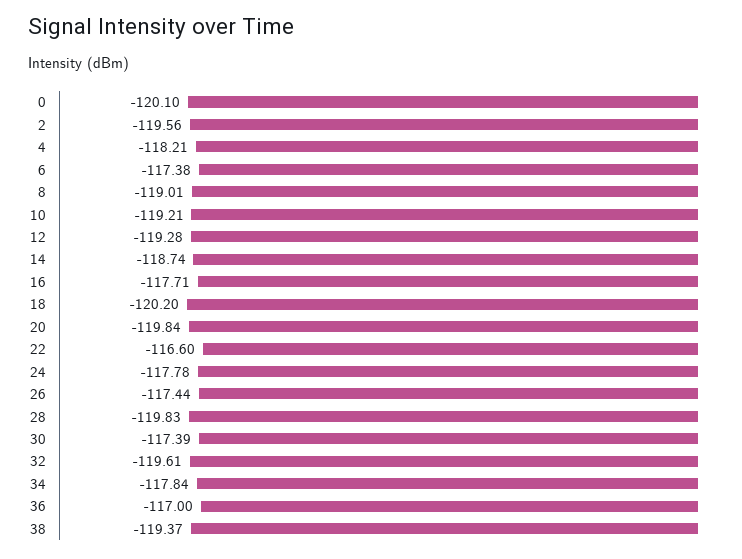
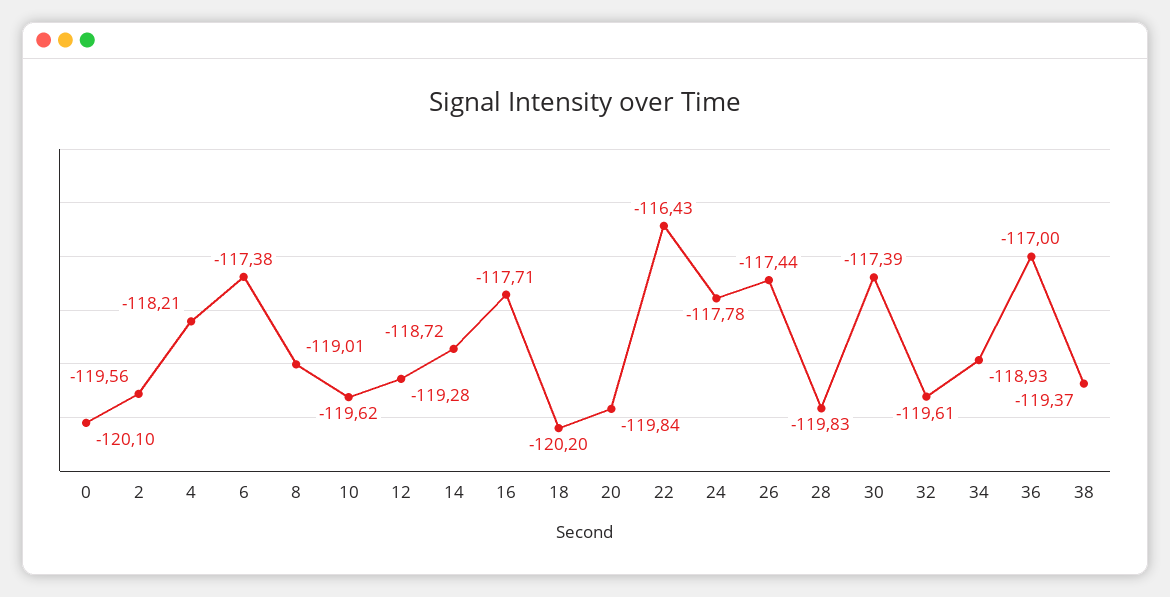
  {
    "0": -120.1,
    "2": -119.56,
    "4": -118.21,
    "6": -117.38,
    "8": -119.01,
-   "10": -119.21,
+   "10": -119.62,
    "12": -119.28,
-   "14": -118.74,
+   "14": -118.72,
    "16": -117.71,
    "18": -120.2,
    "20": -119.84,
-   "22": -116.6,
+   "22": -116.43,
    "24": -117.78,
    "26": -117.44,
    "28": -119.83,
    "30": -117.39,
    "32": -119.61,
-   "34": -117.84,
+   "34": -118.93,
    "36": -117,
    "38": -119.37
  }

